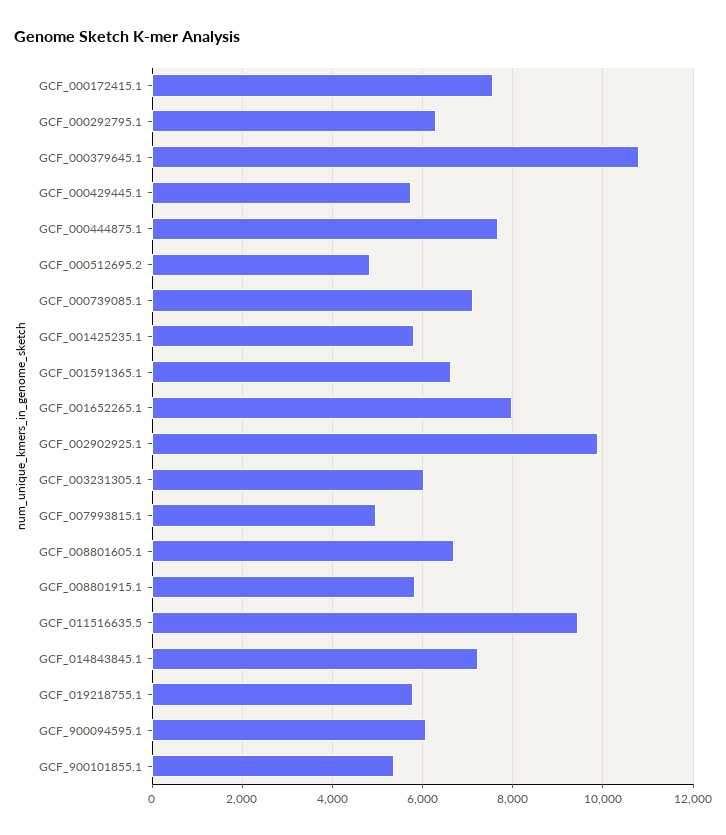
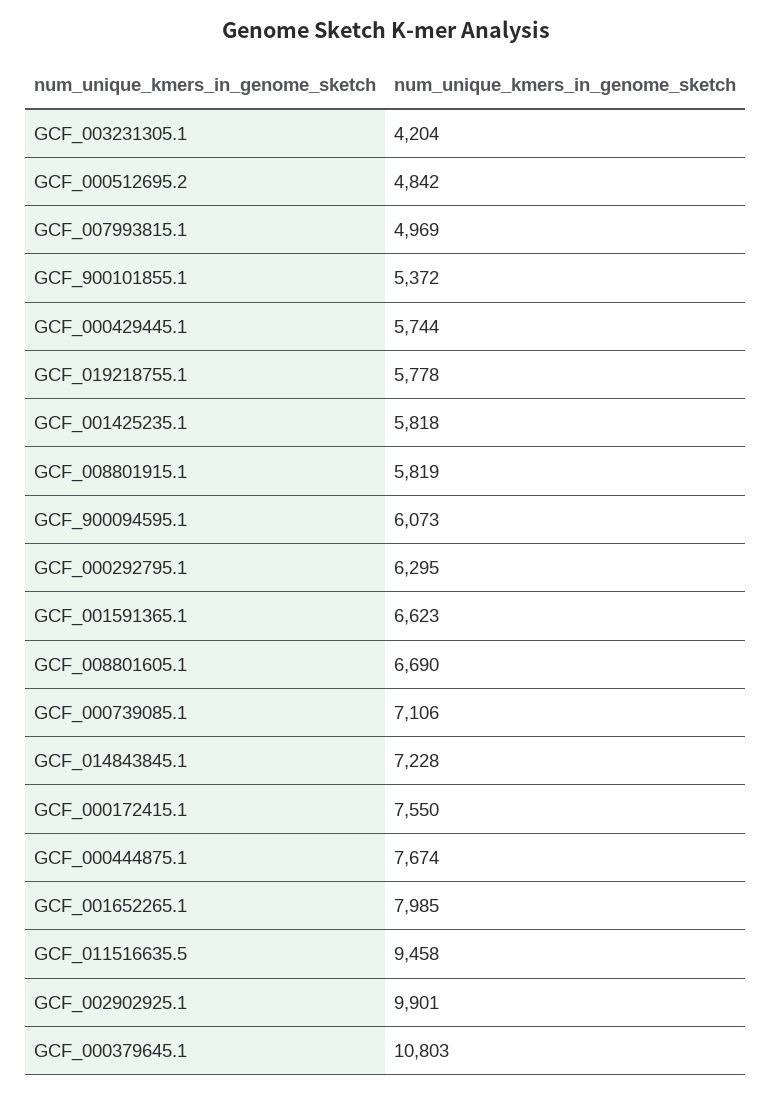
  {
    "GCF_000172415.1": 7550,
    "GCF_000292795.1": 6295,
    "GCF_000379645.1": 10803,
    "GCF_000429445.1": 5744,
    "GCF_000444875.1": 7674,
    "GCF_000512695.2": 4842,
    "GCF_000739085.1": 7106,
    "GCF_001425235.1": 5818,
    "GCF_001591365.1": 6623,
    "GCF_001652265.1": 7985,
    "GCF_002902925.1": 9901,
-   "GCF_003231305.1": 6000,
+   "GCF_003231305.1": 4204,
    "GCF_007993815.1": 4969,
    "GCF_008801605.1": 6690,
    "GCF_008801915.1": 5819,
    "GCF_011516635.5": 9458,
    "GCF_014843845.1": 7228,
    "GCF_019218755.1": 5778,
    "GCF_900094595.1": 6073,
    "GCF_900101855.1": 5372
  }

